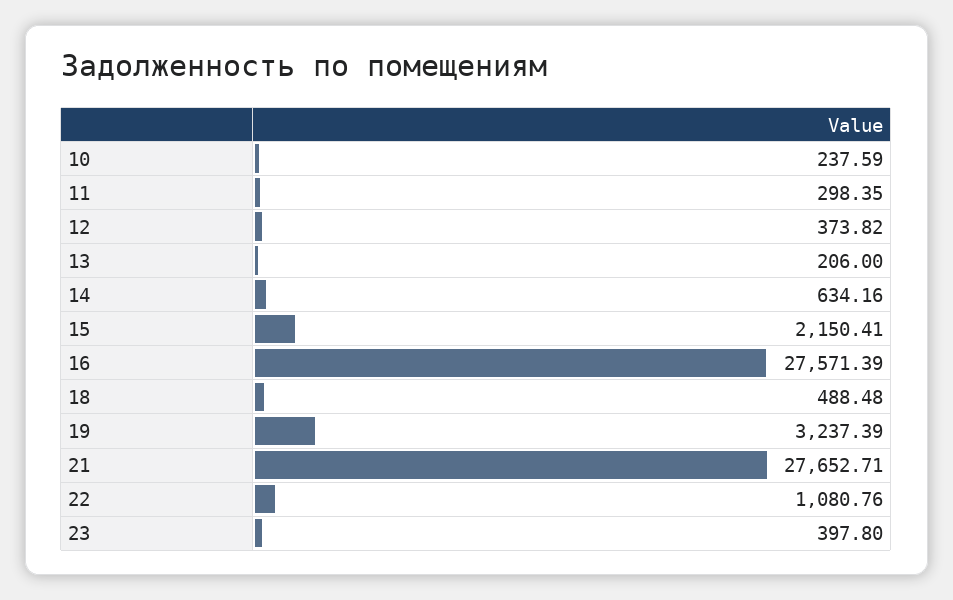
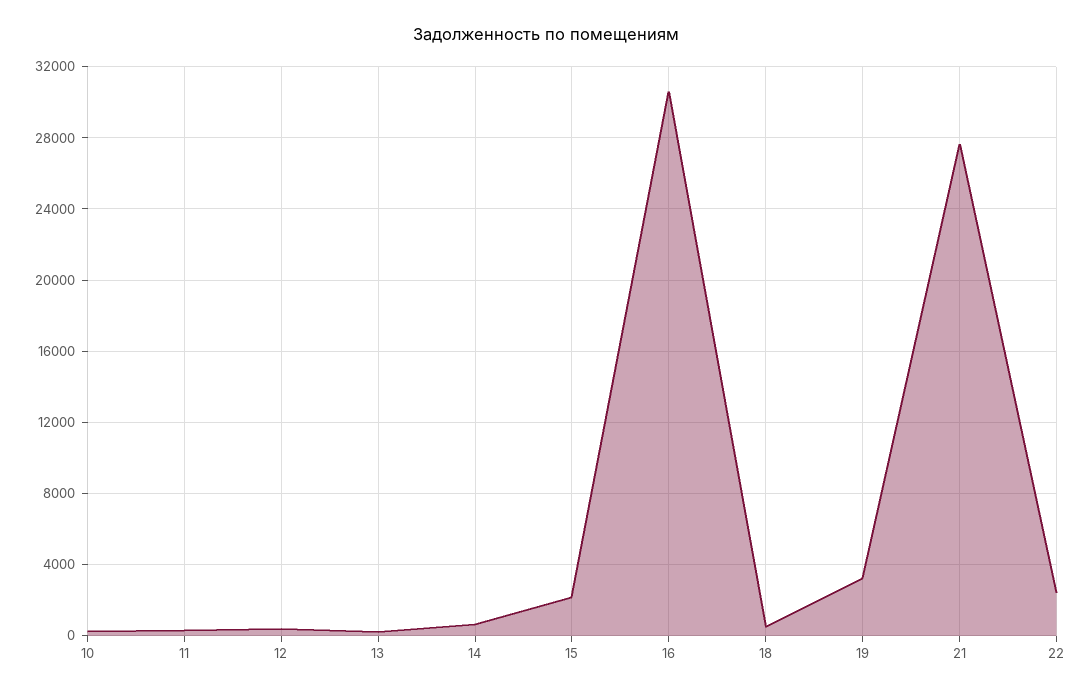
  {
    "10": 237.59,
    "11": 298.35,
    "12": 373.82,
    "13": 206,
    "14": 634.16,
    "15": 2150.41,
-   "16": 27571.39,
+   "16": 30500,
    "18": 488.48,
    "19": 3237.39,
    "21": 27652.71,
-   "22": 1080.76,
+   "22": 2500
-   "23": 397.8
  }

